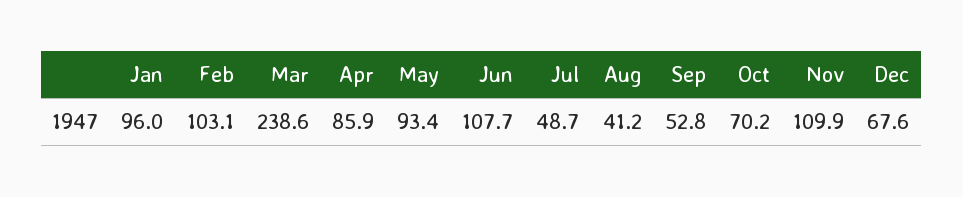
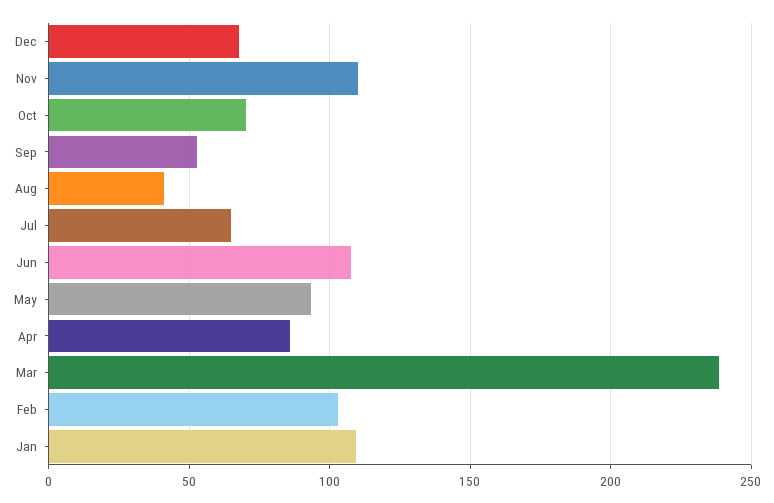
  {
-   "Jan": 96,
+   "Jan": 110,
    "Feb": 103.1,
    "Mar": 238.6,
    "Apr": 85.9,
    "May": 93.4,
    "Jun": 107.7,
-   "Jul": 48.7,
+   "Jul": 65,
    "Aug": 41.2,
    "Sep": 52.8,
    "Oct": 70.2,
    "Nov": 109.9,
    "Dec": 67.6
  }

